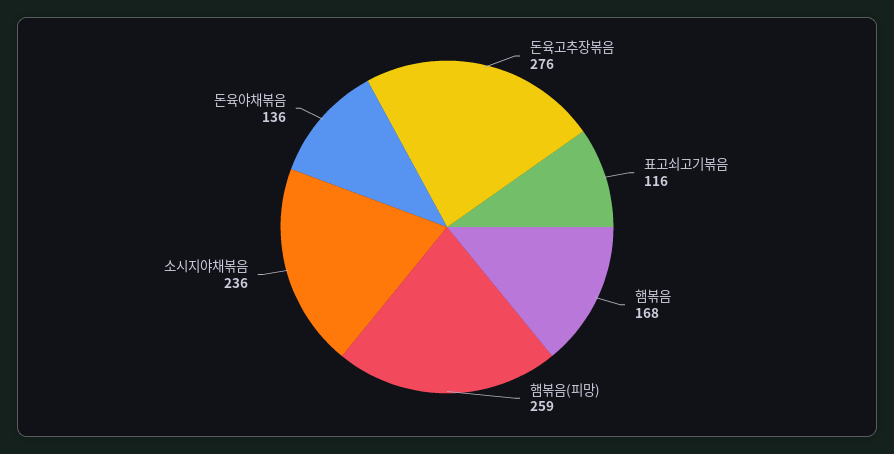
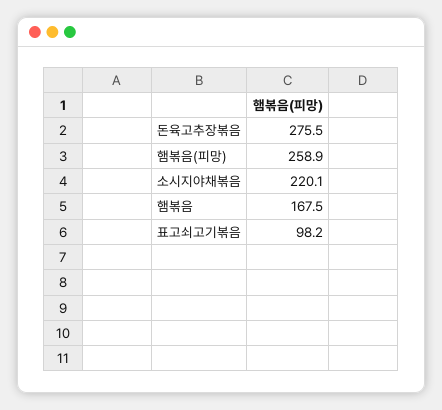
  {
    "돈육고추장볶음": 275.5,
-   "표고쇠고기볶음": 116,
+   "표고쇠고기볶음": 98.2,
    "햄볶음": 167.5,
    "햄볶음(피망)": 258.9,
-   "소시지야채볶음": 236,
+   "소시지야채볶음": 220.1
-   "돈육야채볶음": 136
  }

